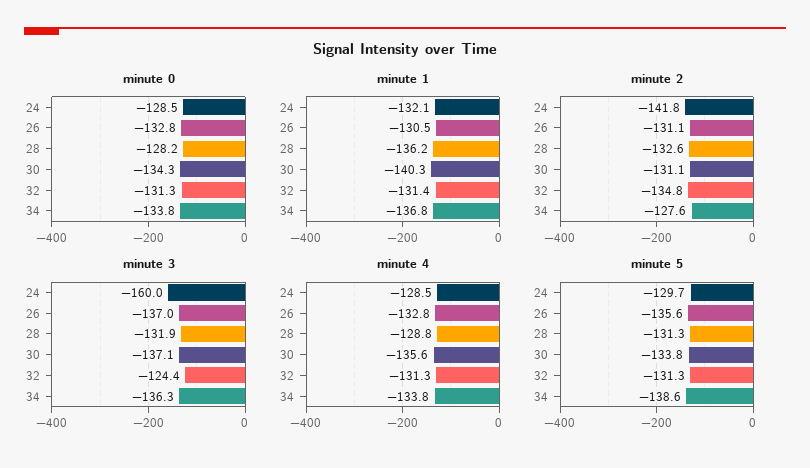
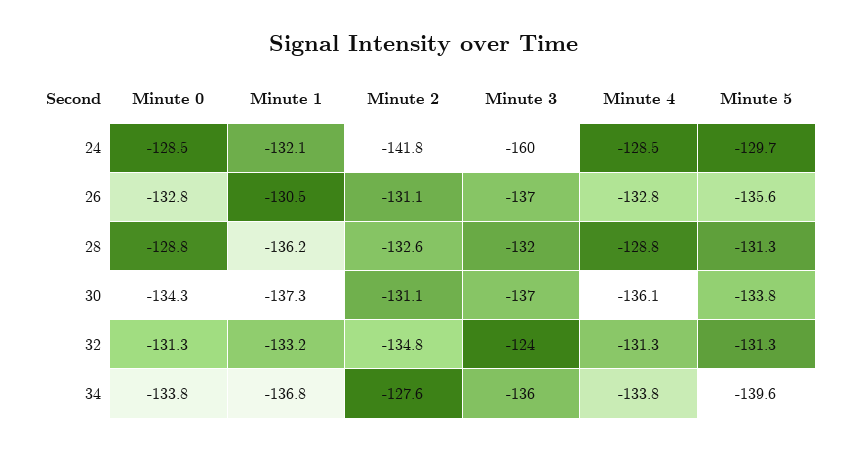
  {
    "minute 0": {
      "24": -128.5,
      "26": -132.8,
-     "28": -128.2,
+     "28": -128.8,
      "30": -134.3,
      "32": -131.3,
      "34": -133.8
    },
    "minute 1": {
      "24": -132.1,
      "26": -130.5,
      "28": -136.2,
-     "30": -140.3,
+     "30": -137.3,
-     "32": -131.4,
+     "32": -133.2,
      "34": -136.8
    },
    "minute 2": {
      "24": -141.8,
      "26": -131.1,
      "28": -132.6,
      "30": -131.1,
      "32": -134.8,
      "34": -127.6
    },
    "minute 3": {
      "24": -160,
      "26": -137,
      "28": -131.9,
      "30": -137.1,
      "32": -124.4,
      "34": -136.3
    },
    "minute 4": {
      "24": -128.5,
      "26": -132.8,
      "28": -128.8,
-     "30": -135.6,
+     "30": -136.1,
      "32": -131.3,
      "34": -133.8
    },
    "minute 5": {
      "24": -129.7,
      "26": -135.6,
      "28": -131.3,
      "30": -133.8,
      "32": -131.3,
-     "34": -138.6
+     "34": -139.6
    }
  }

